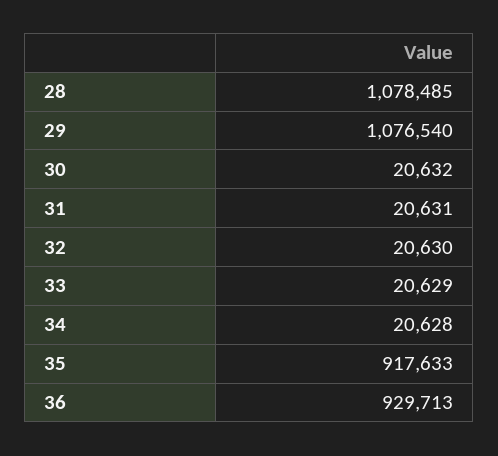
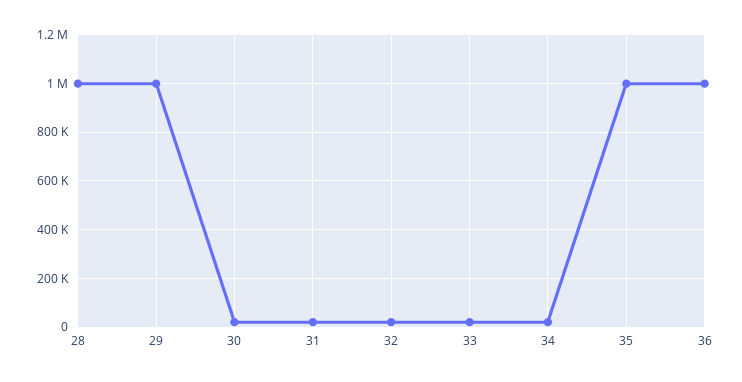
  {
-   "28": 1078485,
+   "28": 1000000,
-   "29": 1076540,
+   "29": 1000000,
    "30": 20632,
    "31": 20631,
    "32": 20630,
    "33": 20629,
    "34": 20628,
-   "35": 917633,
+   "35": 1000000,
-   "36": 929713
+   "36": 1000000
  }

